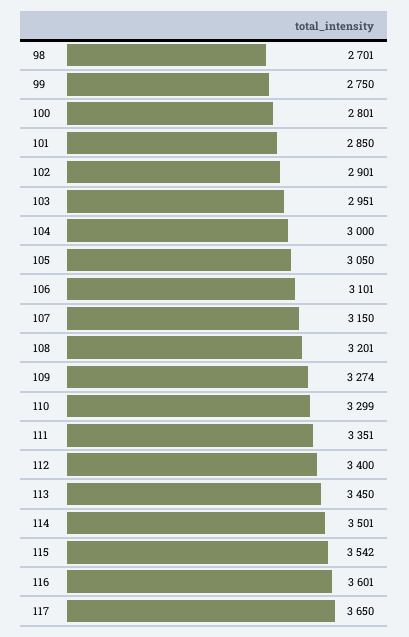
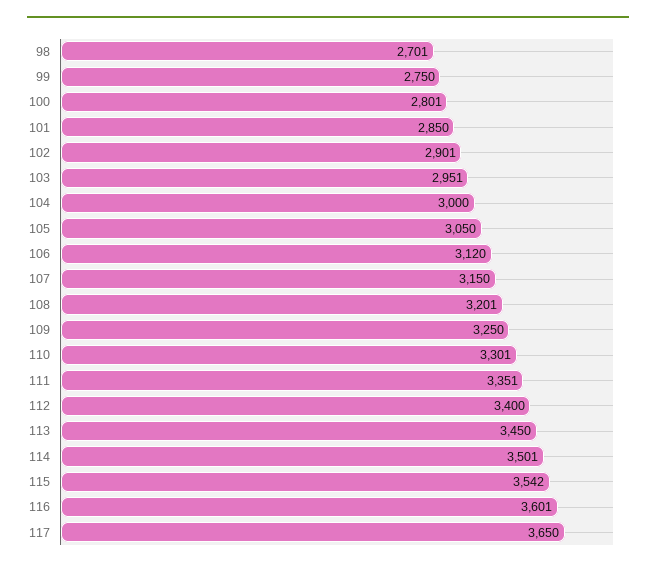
  {
    "98": 2701,
    "99": 2750,
    "100": 2801,
    "101": 2850,
    "102": 2901,
    "103": 2951,
    "104": 3000,
    "105": 3050,
-   "106": 3101,
+   "106": 3120,
    "107": 3150,
    "108": 3201,
-   "109": 3274,
+   "109": 3250,
-   "110": 3299,
+   "110": 3301,
    "111": 3351,
    "112": 3400,
    "113": 3450,
    "114": 3501,
    "115": 3542,
    "116": 3601,
    "117": 3650
  }

